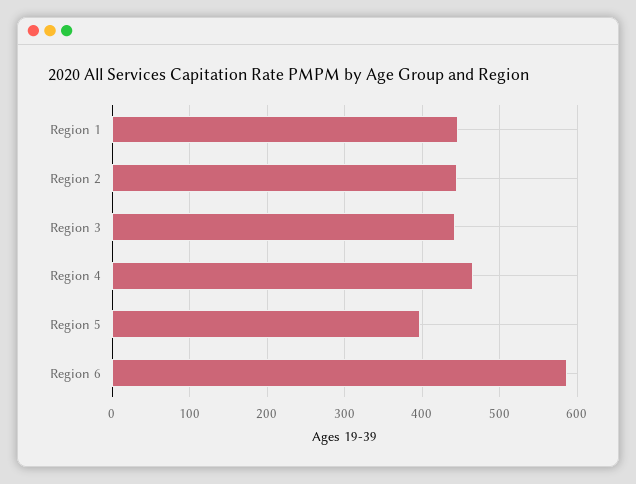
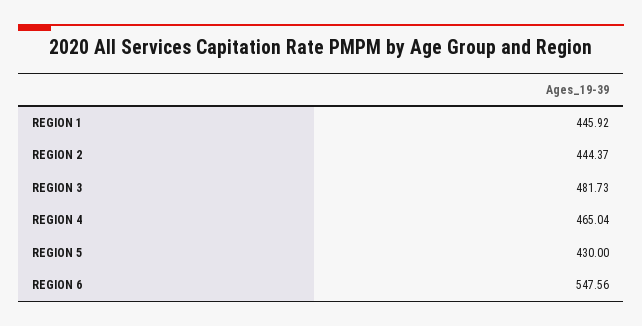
  {
    "Region 1": 445.92,
    "Region 2": 444.37,
-   "Region 3": 440,
+   "Region 3": 481.73,
    "Region 4": 465.04,
-   "Region 5": 400,
+   "Region 5": 430,
-   "Region 6": 590
+   "Region 6": 547.56
  }

